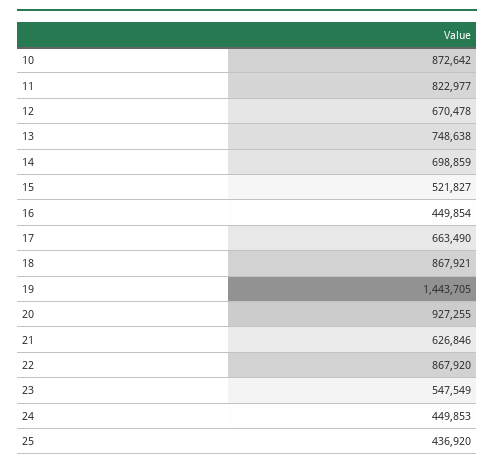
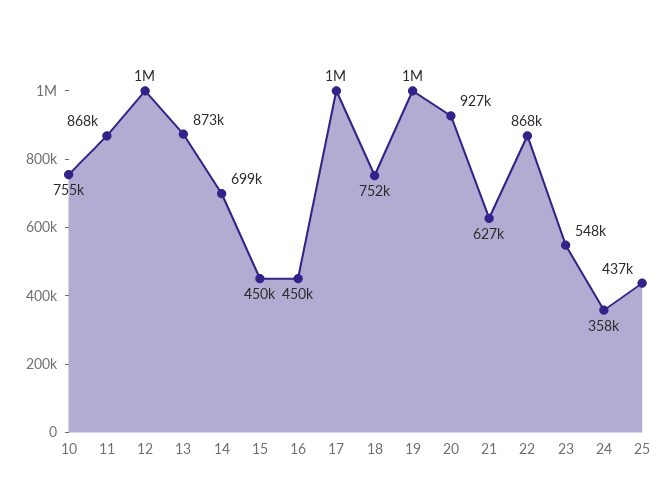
  {
-   "10": 872642,
+   "10": 755000,
-   "11": 822977,
+   "11": 868000,
-   "12": 670478,
+   "12": 1000000,
-   "13": 748638,
+   "13": 873000,
    "14": 698859,
-   "15": 521827,
+   "15": 450000,
    "16": 449854,
-   "17": 663490,
+   "17": 1000000,
-   "18": 867921,
+   "18": 752000,
-   "19": 1443705,
+   "19": 1000000,
    "20": 927255,
    "21": 626846,
    "22": 867920,
    "23": 547549,
-   "24": 449853,
+   "24": 358000,
    "25": 436920
  }

